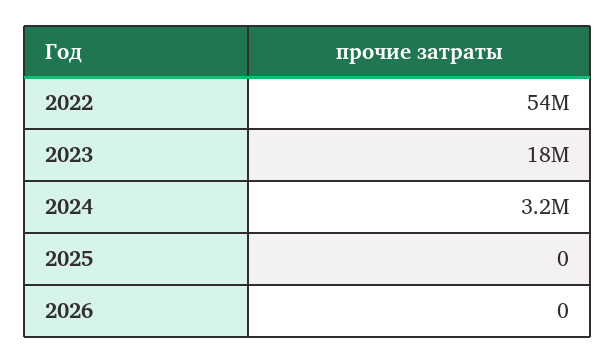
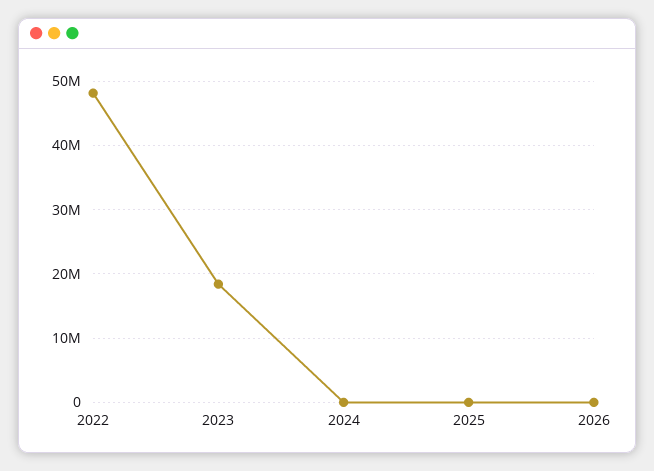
  {
-   "2022": 54000000,
+   "2022": 48000000,
    "2023": 18000000,
-   "2024": 3200000,
+   "2024": 0,
    "2025": 0,
    "2026": 0
  }

